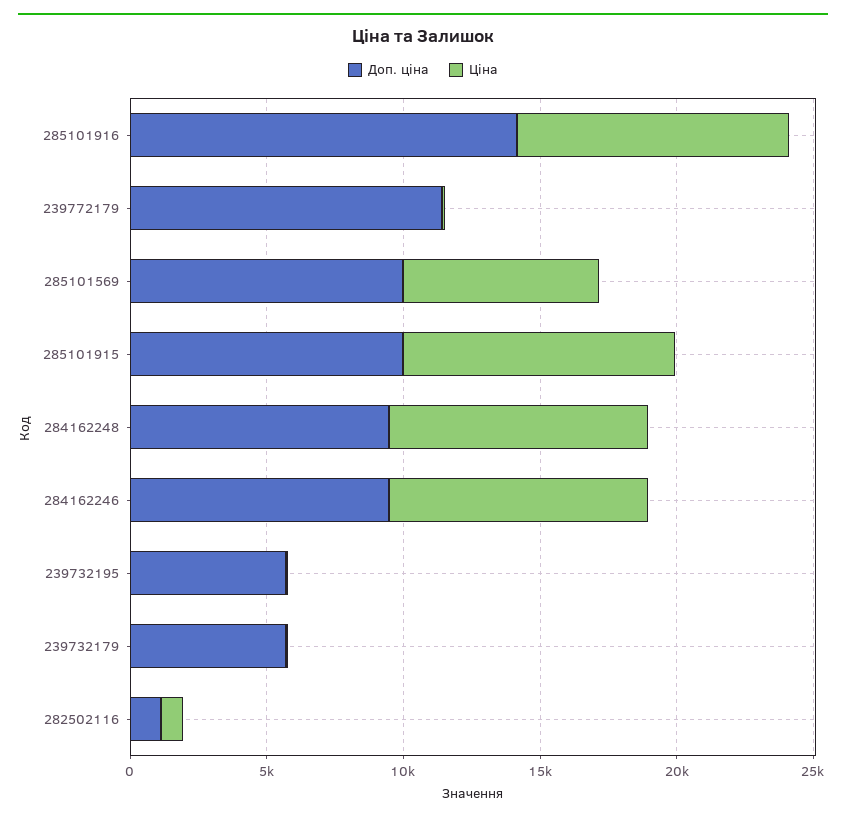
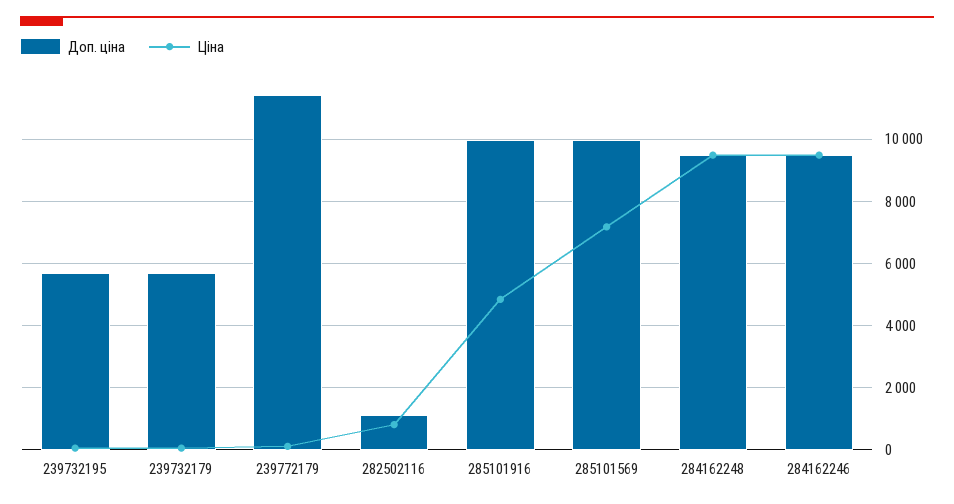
  {
    "Доп. ціна": {
-     "285101916": 14000,
+     "285101916": 10000,
      "239772179": 11400,
      "285101569": 10000,
-     "285101915": 10000,
      "284162248": 9400,
      "284162246": 9400,
      "239732195": 5800,
      "239732179": 5800,
      "282502116": 1200
    },
    "Ціна": {
-     "285101916": 10000,
+     "285101916": 4800,
      "239772179": 200,
      "285101569": 7200,
-     "285101915": 10000,
      "284162248": 9400,
      "284162246": 9400,
      "239732195": 0,
      "239732179": 0,
      "282502116": 800
    }
  }

